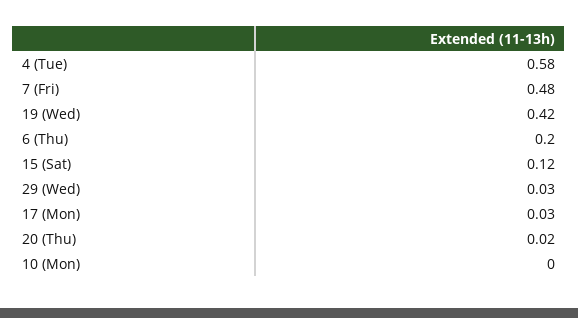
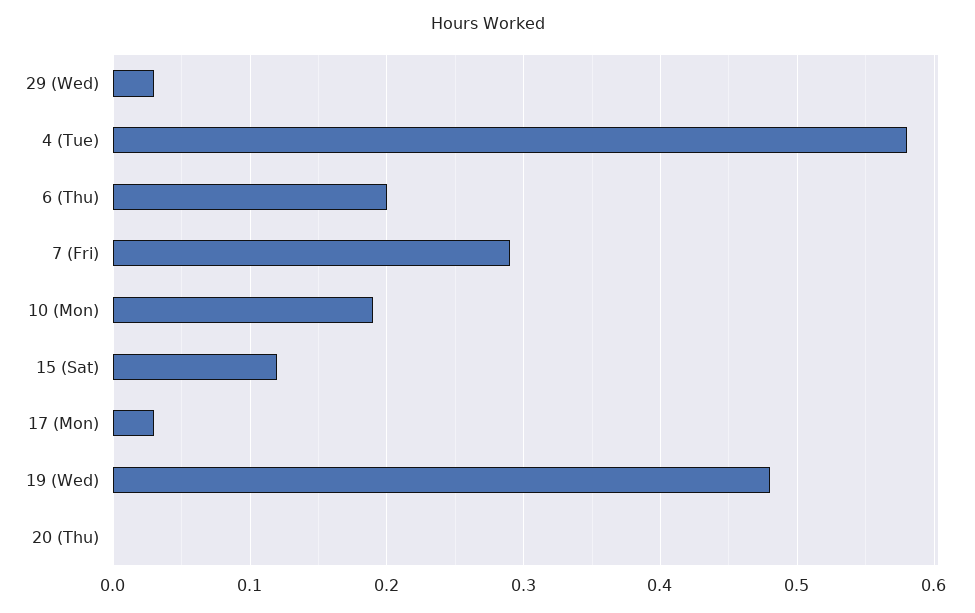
  {
    "4 (Tue)": 0.58,
-   "7 (Fri)": 0.48,
+   "7 (Fri)": 0.29,
-   "19 (Wed)": 0.42,
+   "19 (Wed)": 0.48,
    "6 (Thu)": 0.2,
    "15 (Sat)": 0.12,
    "29 (Wed)": 0.03,
    "17 (Mon)": 0.03,
-   "20 (Thu)": 0.02,
+   "20 (Thu)": 0,
-   "10 (Mon)": 0
+   "10 (Mon)": 0.19
  }

